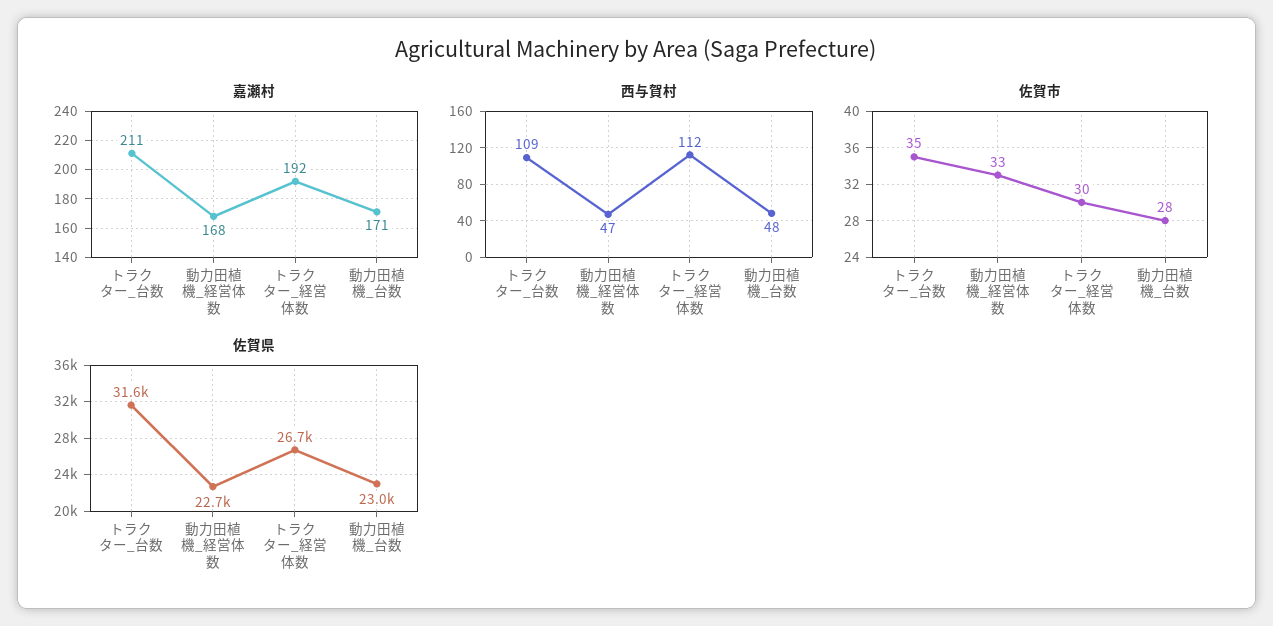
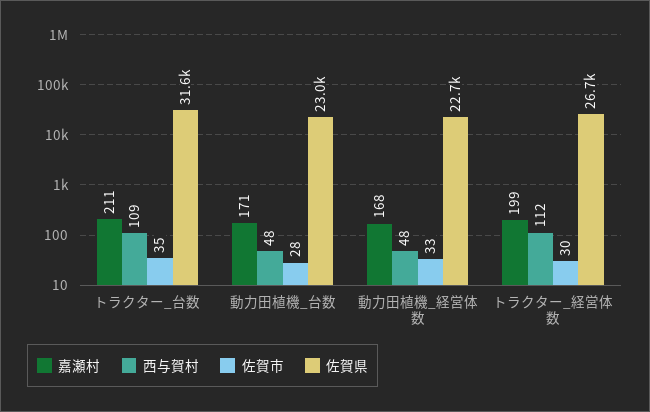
  {
    "嘉瀬村": {
      "トラクター_台数": 211,
      "動力田植機_経営体数": 168,
-     "トラクター_経営体数": 192,
+     "トラクター_経営体数": 199,
      "動力田植機_台数": 171
    },
    "西与賀村": {
      "トラクター_台数": 109,
-     "動力田植機_経営体数": 47,
+     "動力田植機_経営体数": 48,
      "トラクター_経営体数": 112,
      "動力田植機_台数": 48
    },
    "佐賀市": {
      "トラクター_台数": 35,
      "動力田植機_経営体数": 33,
      "トラクター_経営体数": 30,
      "動力田植機_台数": 28
    },
    "佐賀県": {
      "トラクター_台数": 31600,
      "動力田植機_経営体数": 22700,
      "トラクター_経営体数": 26700,
      "動力田植機_台数": 23000
    }
  }

